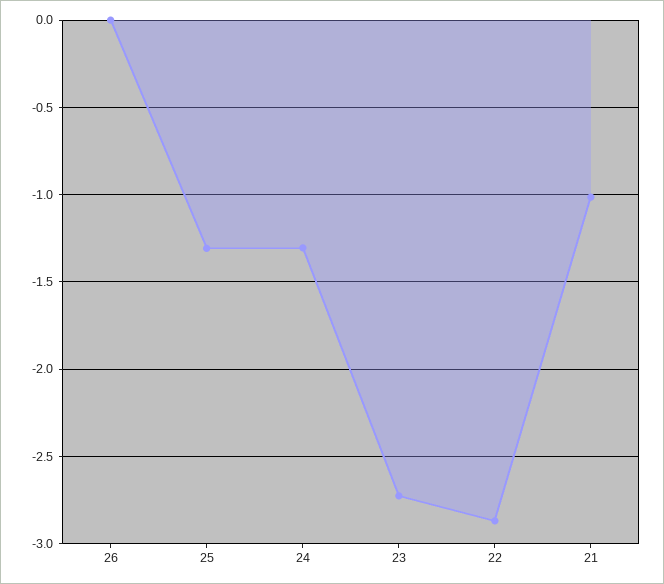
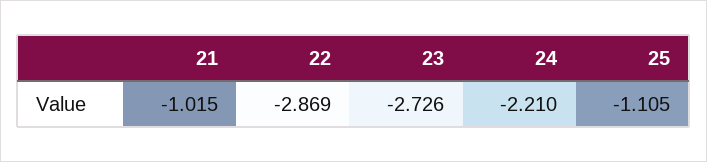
  {
-   "26": 0,
-   "25": -1.3,
+   "25": -1.105,
-   "24": -1.3,
+   "24": -2.21,
    "23": -2.726,
    "22": -2.869,
    "21": -1.015
  }

